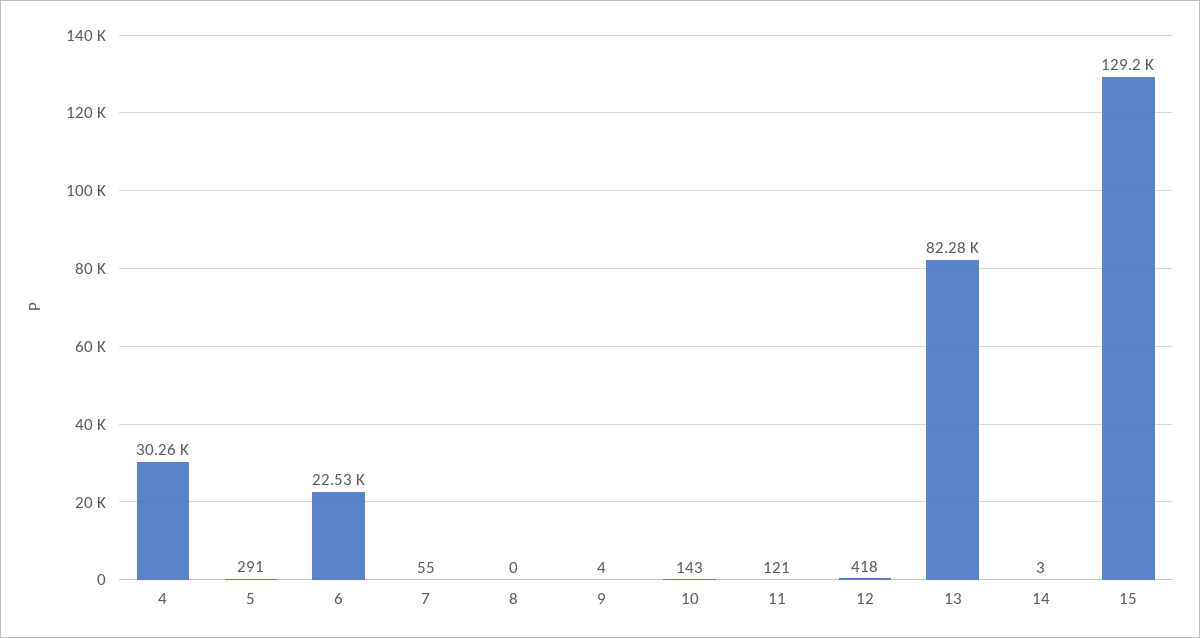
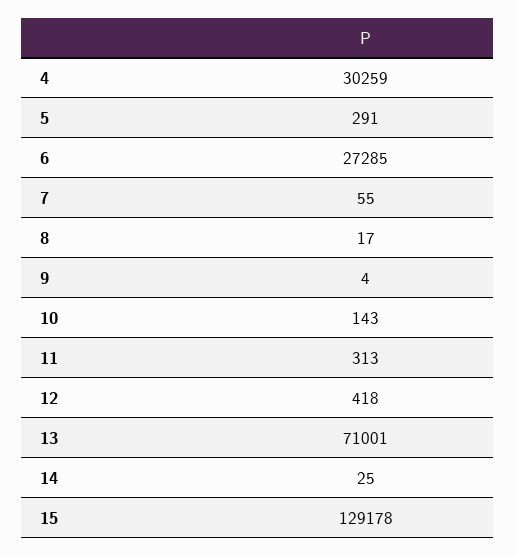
  {
    "4": 30259,
    "5": 291,
-   "6": 22530,
+   "6": 27285,
    "7": 55,
-   "8": 0,
+   "8": 17,
    "9": 4,
    "10": 143,
-   "11": 121,
+   "11": 313,
    "12": 418,
-   "13": 82280,
+   "13": 71001,
-   "14": 3,
+   "14": 25,
    "15": 129178
  }

